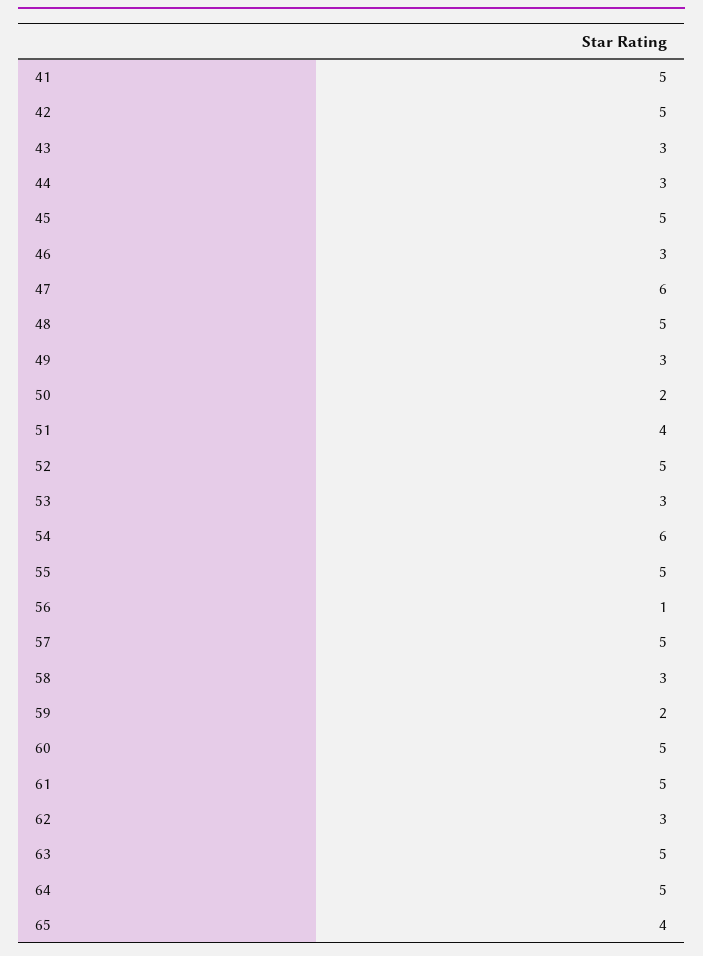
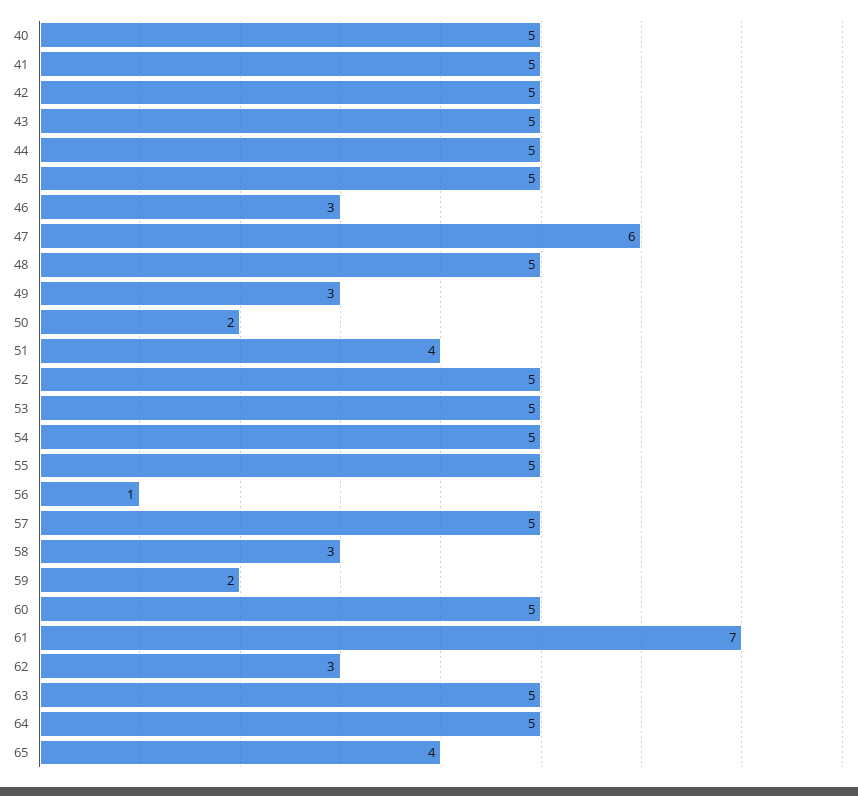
  {
    "41": 5,
    "42": 5,
-   "43": 3,
+   "43": 5,
-   "44": 3,
+   "44": 5,
    "45": 5,
    "46": 3,
    "47": 6,
    "48": 5,
    "49": 3,
    "50": 2,
    "51": 4,
    "52": 5,
-   "53": 3,
+   "53": 5,
-   "54": 6,
+   "54": 5,
    "55": 5,
    "56": 1,
    "57": 5,
    "58": 3,
    "59": 2,
    "60": 5,
-   "61": 5,
+   "61": 7,
    "62": 3,
    "63": 5,
    "64": 5,
-   "65": 4
+   "65": 4,
+   "40": 5
  }

